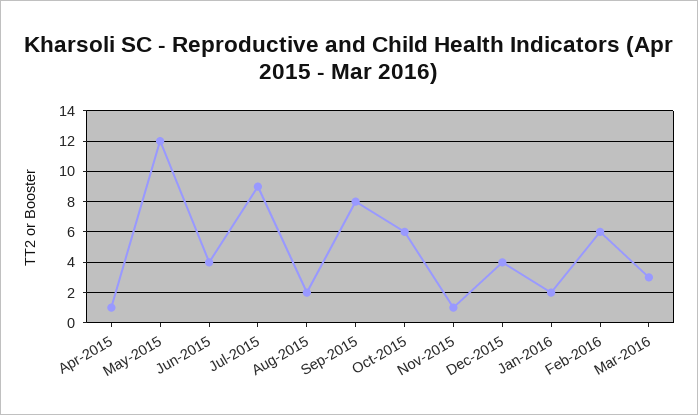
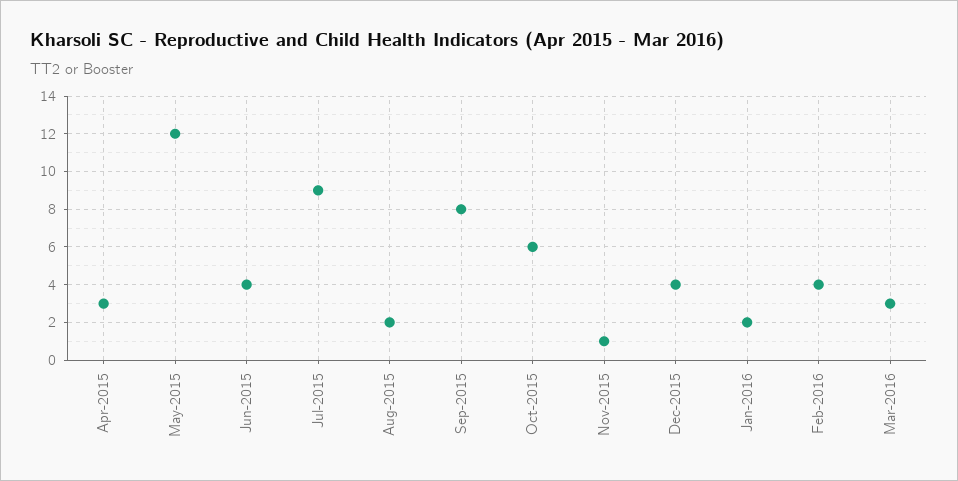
  {
-   "Apr-2015": 1,
+   "Apr-2015": 3,
    "May-2015": 12,
    "Jun-2015": 4,
    "Jul-2015": 9,
    "Aug-2015": 2,
    "Sep-2015": 8,
    "Oct-2015": 6,
    "Nov-2015": 1,
    "Dec-2015": 4,
    "Jan-2016": 2,
-   "Feb-2016": 6,
+   "Feb-2016": 4,
    "Mar-2016": 3
  }

